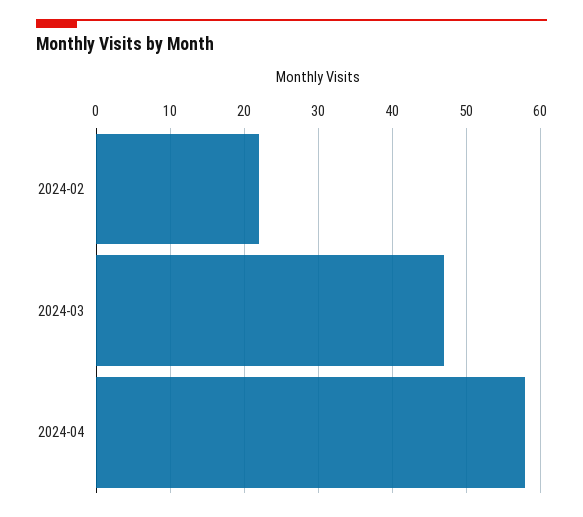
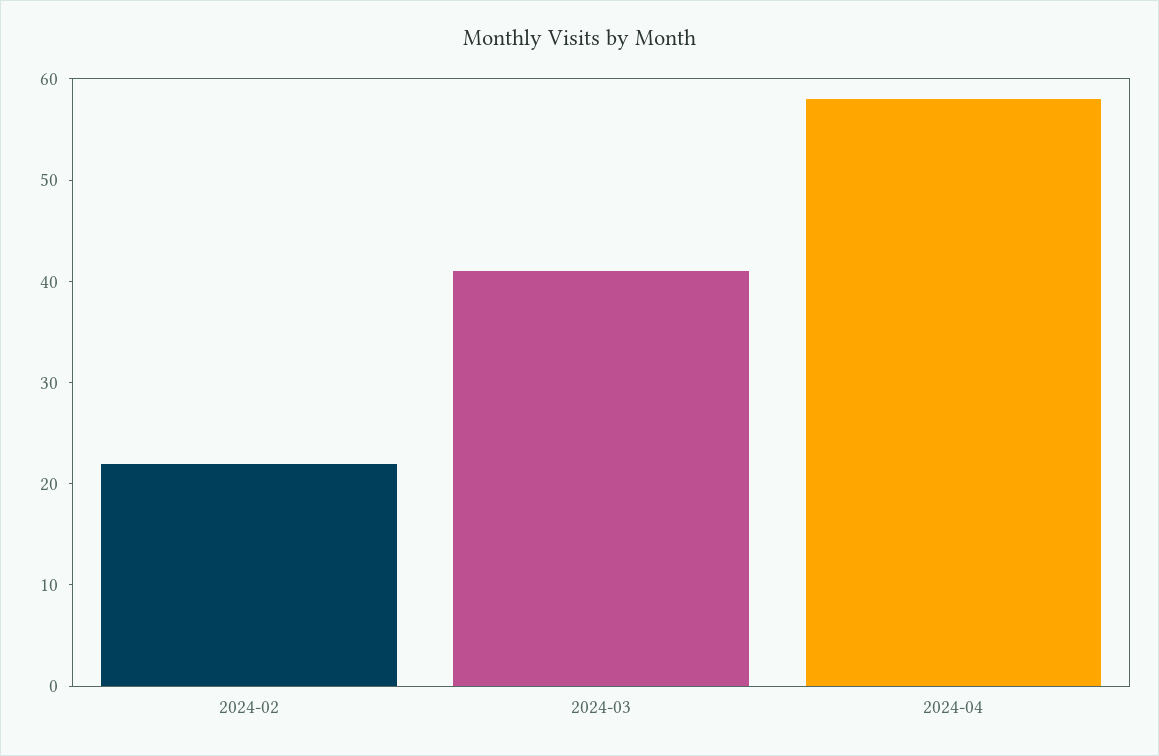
  {
    "2024-02": 22,
-   "2024-03": 47,
+   "2024-03": 41,
    "2024-04": 58
  }

